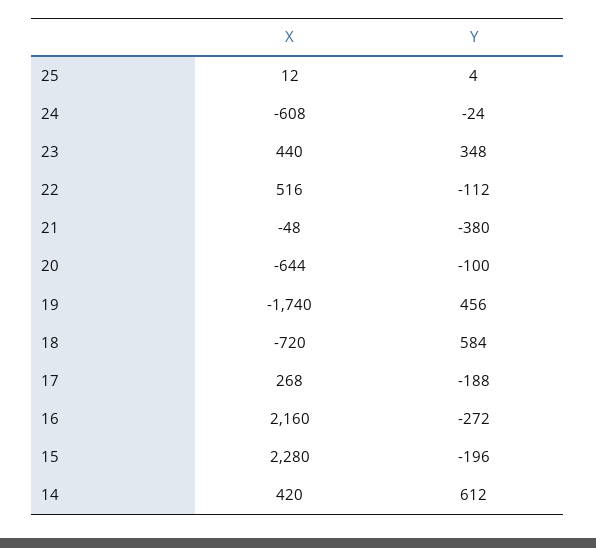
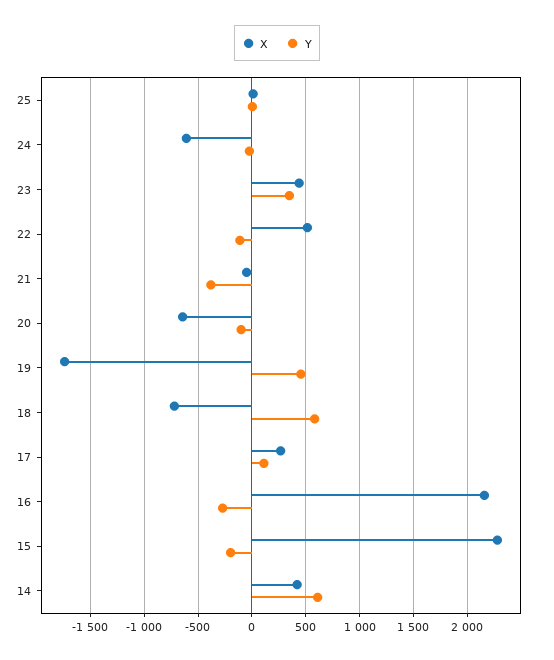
  {
    "X": {
      "25": 12,
      "24": -608,
      "23": 440,
      "22": 516,
      "21": -48,
      "20": -644,
      "19": -1740,
      "18": -720,
      "17": 268,
      "16": 2160,
      "15": 2280,
      "14": 420
    },
    "Y": {
      "25": 4,
      "24": -24,
      "23": 348,
      "22": -112,
      "21": -380,
      "20": -100,
      "19": 456,
      "18": 584,
-     "17": -188,
+     "17": 100,
      "16": -272,
      "15": -196,
      "14": 612
    }
  }

